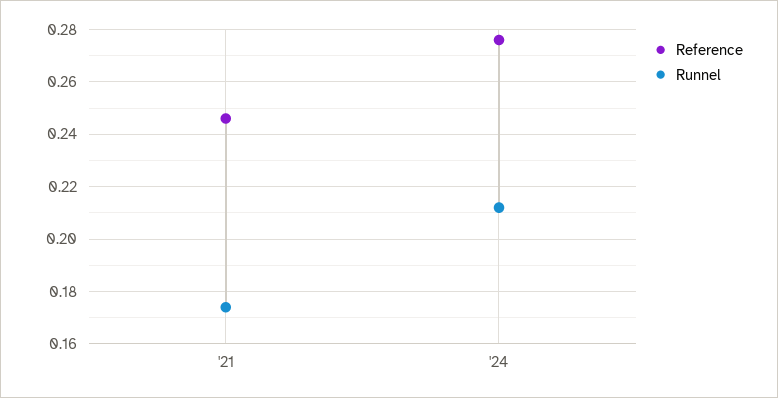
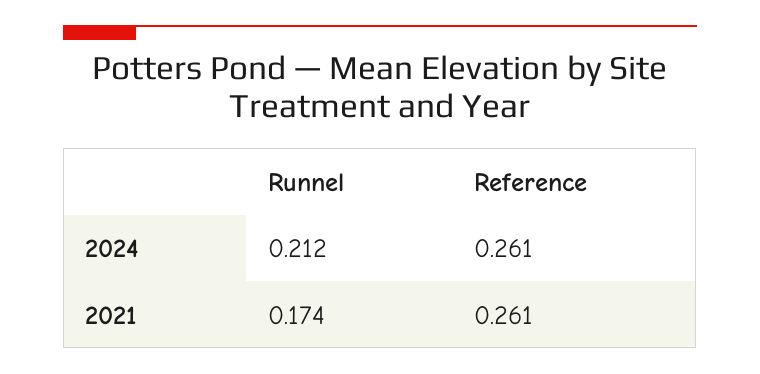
  {
    "Reference": {
-     "'21": 0.245,
+     "'21": 0.261,
-     "'24": 0.275
+     "'24": 0.261
    },
    "Runnel": {
      "'21": 0.174,
      "'24": 0.212
    }
  }

